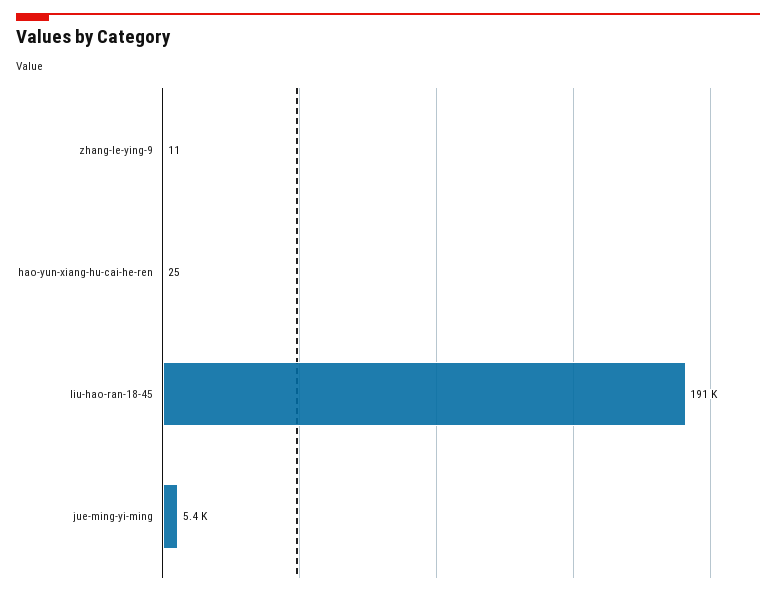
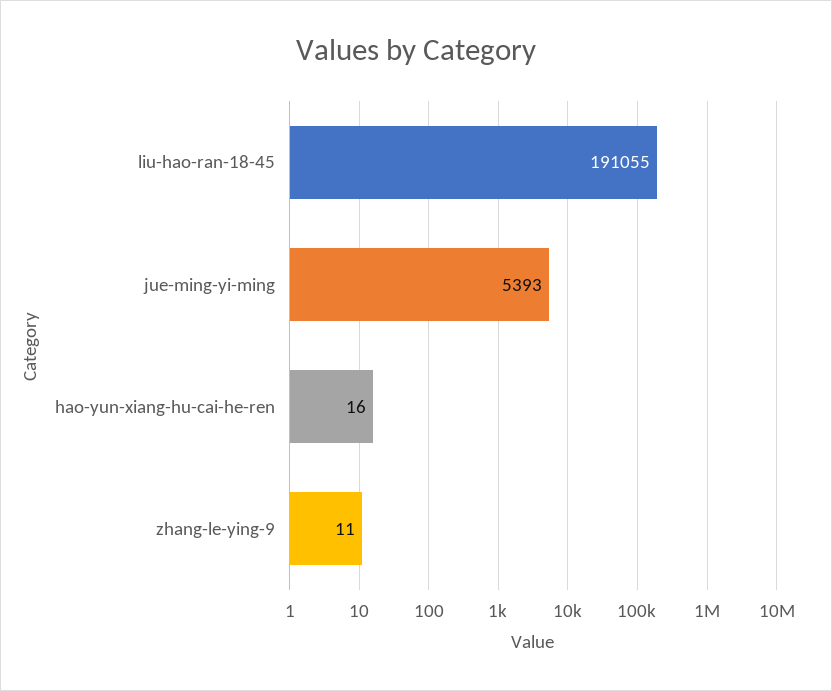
  {
    "zhang-le-ying-9": 11,
-   "hao-yun-xiang-hu-cai-he-ren": 25,
+   "hao-yun-xiang-hu-cai-he-ren": 16,
    "liu-hao-ran-18-45": 191055,
    "jue-ming-yi-ming": 5393
  }

